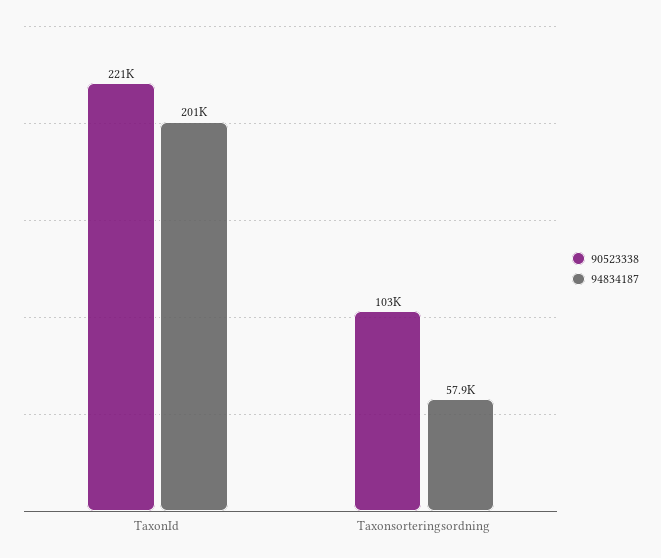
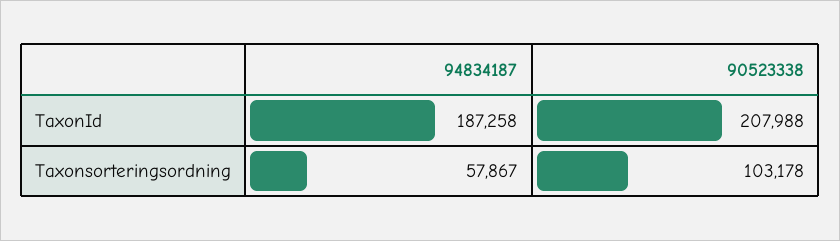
  {
    "90523338": {
-     "TaxonId": 221000,
+     "TaxonId": 207988,
      "Taxonsorteringsordning": 103178
    },
    "94834187": {
-     "TaxonId": 201000,
+     "TaxonId": 187258,
      "Taxonsorteringsordning": 57867
    }
  }

